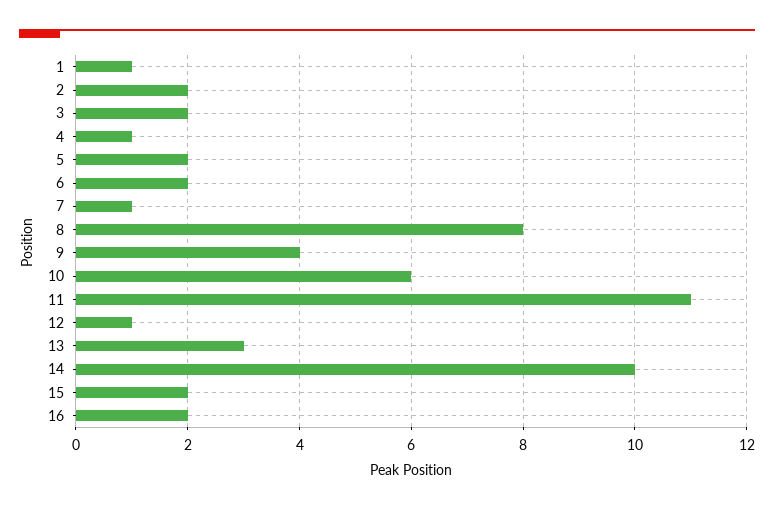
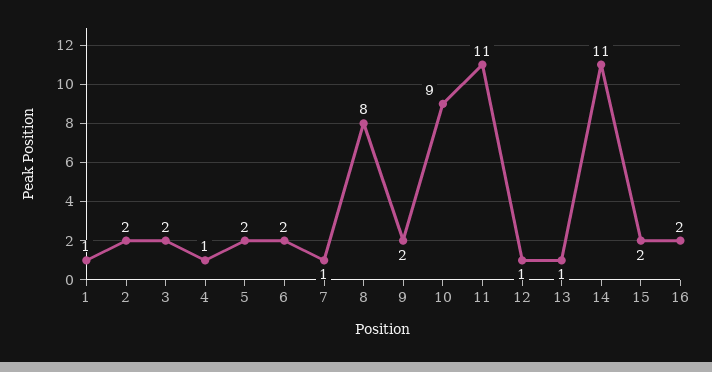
  {
    "1": 1,
    "2": 2,
    "3": 2,
    "4": 1,
    "5": 2,
    "6": 2,
    "7": 1,
    "8": 8,
-   "9": 4,
+   "9": 2,
-   "10": 6,
+   "10": 9,
    "11": 11,
    "12": 1,
-   "13": 3,
+   "13": 1,
-   "14": 10,
+   "14": 11,
    "15": 2,
    "16": 2
  }

